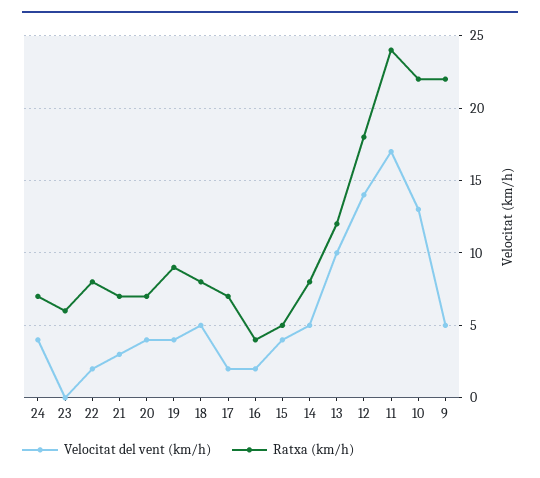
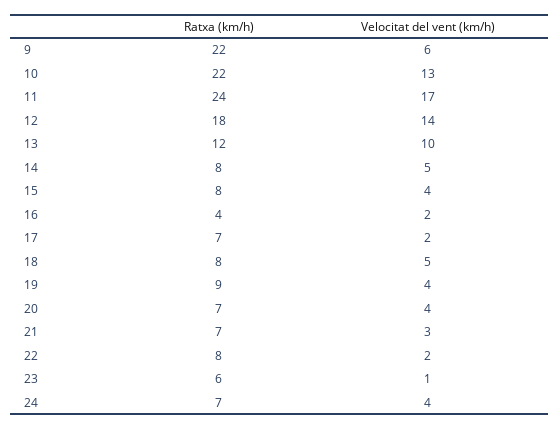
  {
    "Velocitat del vent (km/h)": {
      "24": 4,
-     "23": 0,
+     "23": 1,
      "22": 2,
      "21": 3,
      "20": 4,
      "19": 4,
      "18": 5,
      "17": 2,
      "16": 2,
      "15": 4,
      "14": 5,
      "13": 10,
      "12": 14,
      "11": 17,
      "10": 13,
-     "9": 5
+     "9": 6
    },
    "Ratxa (km/h)": {
      "24": 7,
      "23": 6,
      "22": 8,
      "21": 7,
      "20": 7,
      "19": 9,
      "18": 8,
      "17": 7,
      "16": 4,
-     "15": 5,
+     "15": 8,
      "14": 8,
      "13": 12,
      "12": 18,
      "11": 24,
      "10": 22,
      "9": 22
    }
  }

